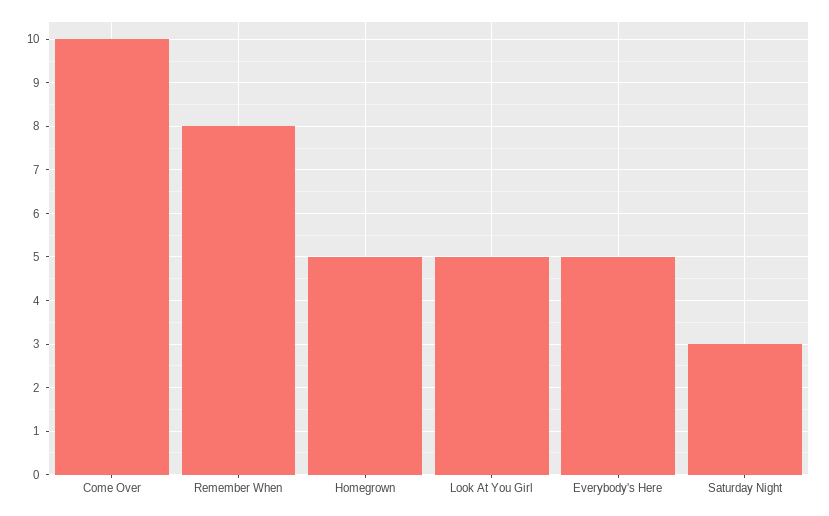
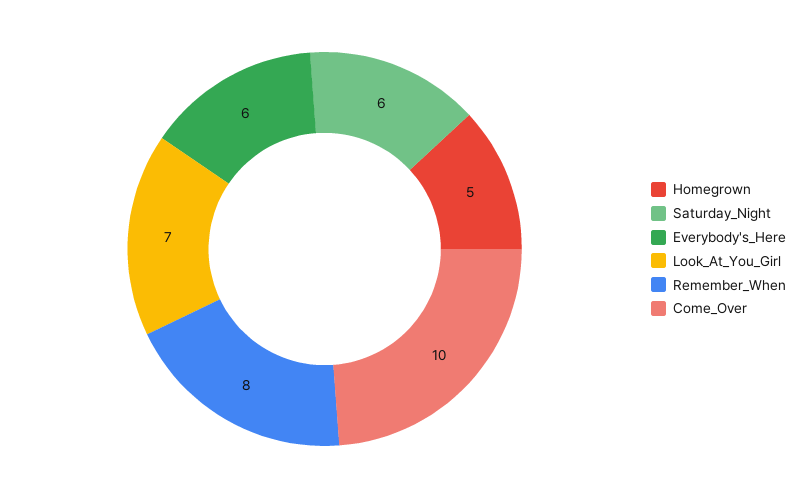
  {
    "Come Over": 10,
    "Remember When": 8,
    "Homegrown": 5,
-   "Look At You Girl": 5,
+   "Look At You Girl": 7,
-   "Everybody's Here": 5,
+   "Everybody's Here": 6,
-   "Saturday Night": 3
+   "Saturday Night": 6
  }

